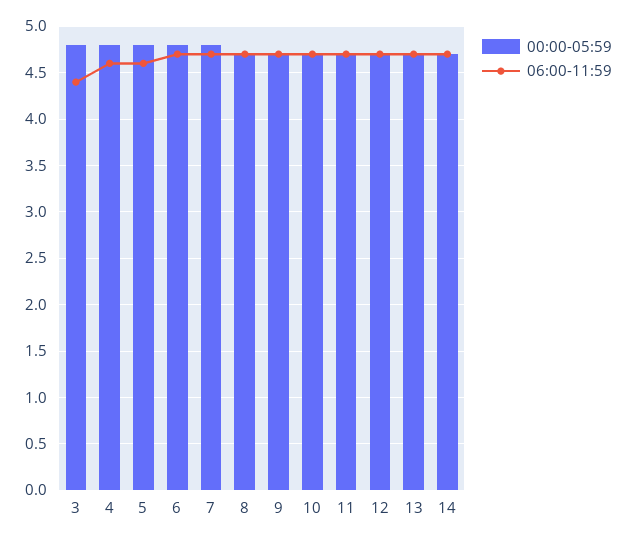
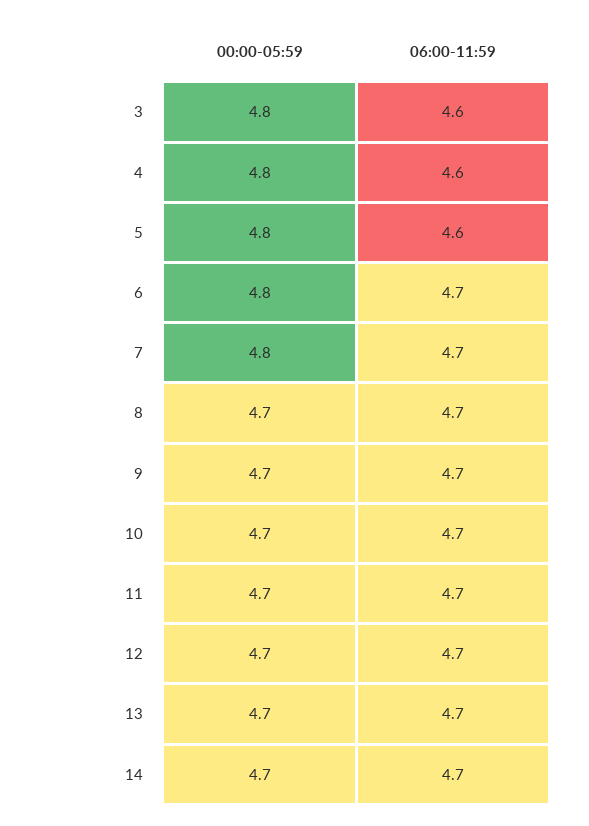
  {
    "00:00-05:59": {
      "3": 4.8,
      "4": 4.8,
      "5": 4.8,
      "6": 4.8,
      "7": 4.8,
      "8": 4.7,
      "9": 4.7,
      "10": 4.7,
      "11": 4.7,
      "12": 4.7,
      "13": 4.7,
      "14": 4.7
    },
    "06:00-11:59": {
-     "3": 4.4,
+     "3": 4.6,
      "4": 4.6,
      "5": 4.6,
      "6": 4.7,
      "7": 4.7,
      "8": 4.7,
      "9": 4.7,
      "10": 4.7,
      "11": 4.7,
      "12": 4.7,
      "13": 4.7,
      "14": 4.7
    }
  }

